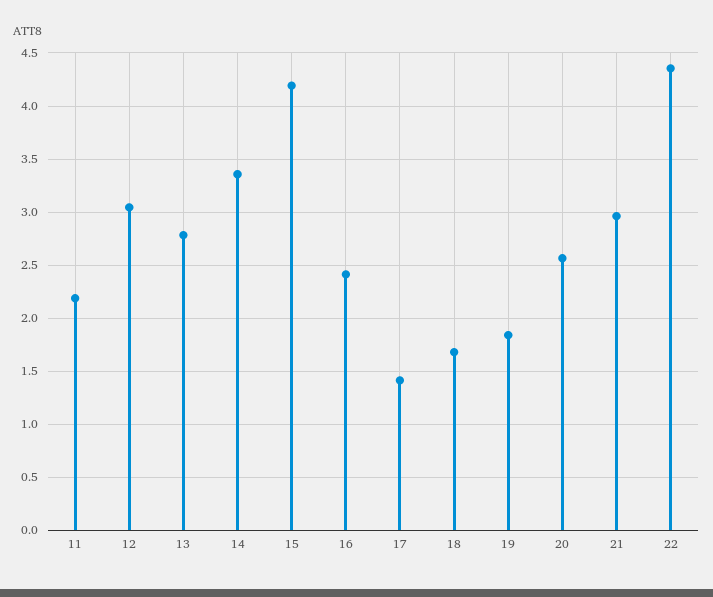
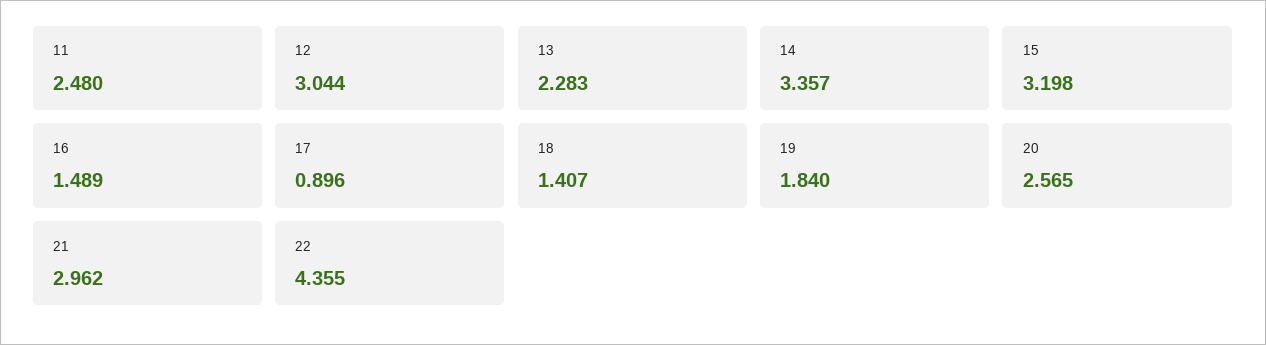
  {
-   "11": 2.2,
+   "11": 2.48,
    "12": 3.044,
-   "13": 2.8,
+   "13": 2.283,
    "14": 3.357,
-   "15": 4.2,
+   "15": 3.198,
-   "16": 2.4,
+   "16": 1.489,
-   "17": 1.4,
+   "17": 0.896,
-   "18": 1.7,
+   "18": 1.407,
    "19": 1.84,
    "20": 2.565,
    "21": 2.962,
    "22": 4.355
  }

